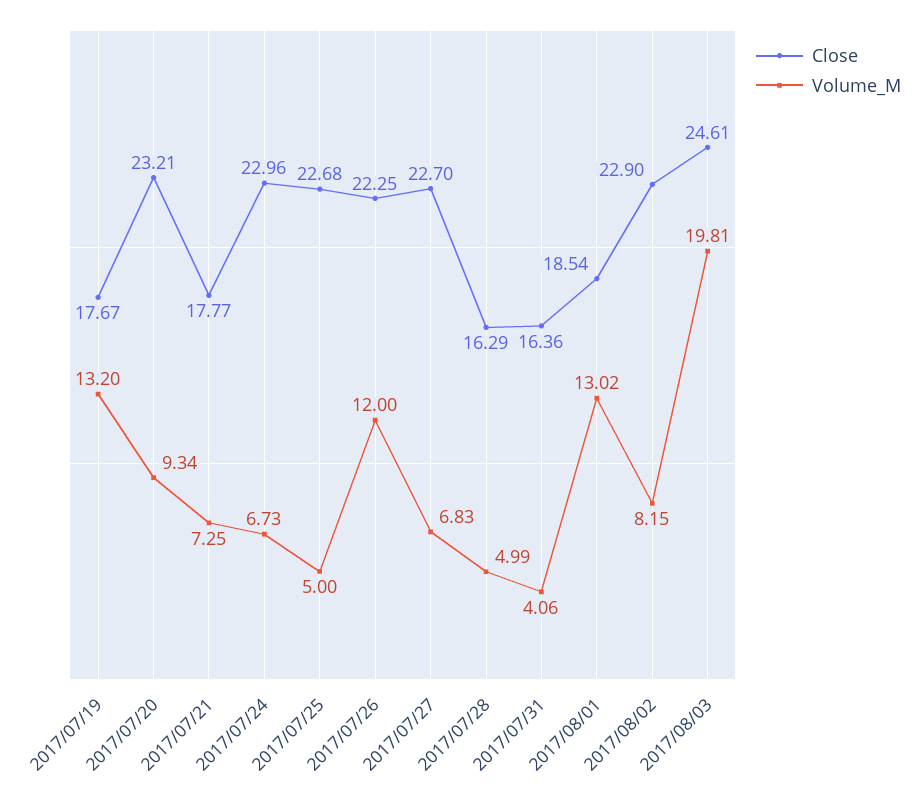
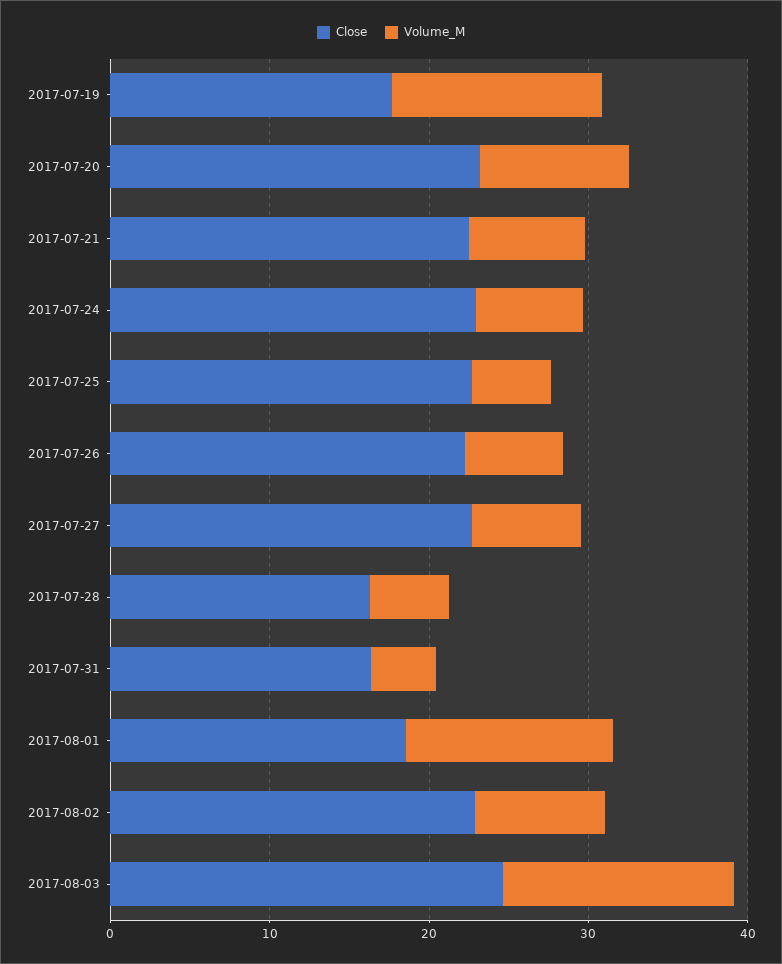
  {
    "Close": {
      "2017/07/19": 17.67,
      "2017/07/20": 23.21,
-     "2017/07/21": 17.77,
+     "2017/07/21": 22,
      "2017/07/24": 22.96,
      "2017/07/25": 22.68,
      "2017/07/26": 22.25,
      "2017/07/27": 22.7,
      "2017/07/28": 16.29,
      "2017/07/31": 16.36,
      "2017/08/01": 18.54,
      "2017/08/02": 22.9,
      "2017/08/03": 24.61
    },
    "Volume_M": {
      "2017/07/19": 13.2,
      "2017/07/20": 9.34,
      "2017/07/21": 7.25,
      "2017/07/24": 6.73,
      "2017/07/25": 5,
-     "2017/07/26": 12,
+     "2017/07/26": 6,
      "2017/07/27": 6.83,
      "2017/07/28": 4.99,
      "2017/07/31": 4.06,
      "2017/08/01": 13.02,
      "2017/08/02": 8.15,
-     "2017/08/03": 19.81
+     "2017/08/03": 14
    }
  }

